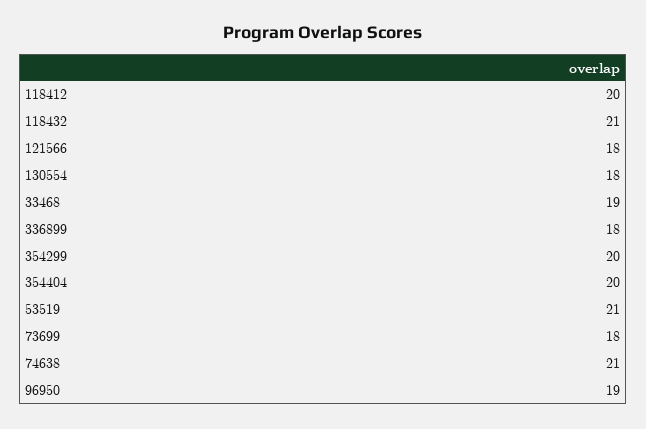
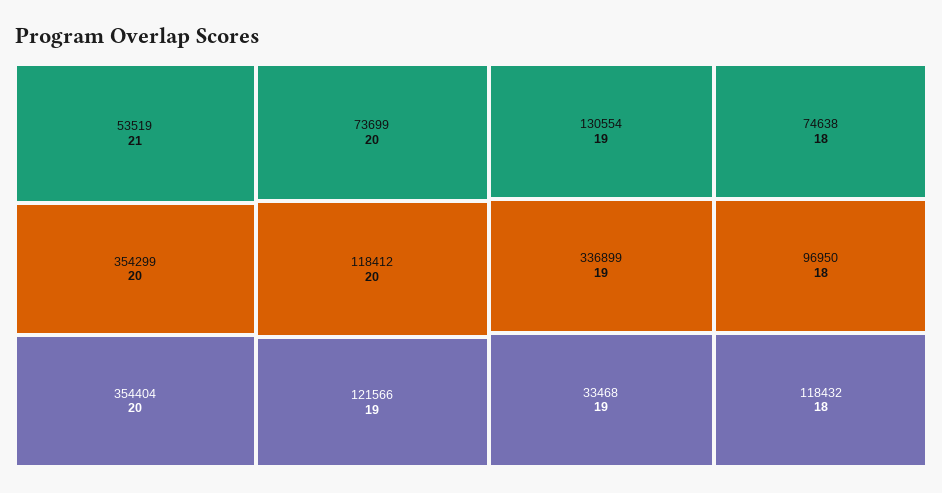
  {
    "118412": 20,
-   "118432": 21,
+   "118432": 18,
-   "121566": 18,
+   "121566": 19,
-   "130554": 18,
+   "130554": 19,
    "33468": 19,
-   "336899": 18,
+   "336899": 19,
    "354299": 20,
    "354404": 20,
    "53519": 21,
-   "73699": 18,
+   "73699": 20,
-   "74638": 21,
+   "74638": 18,
-   "96950": 19
+   "96950": 18
  }

